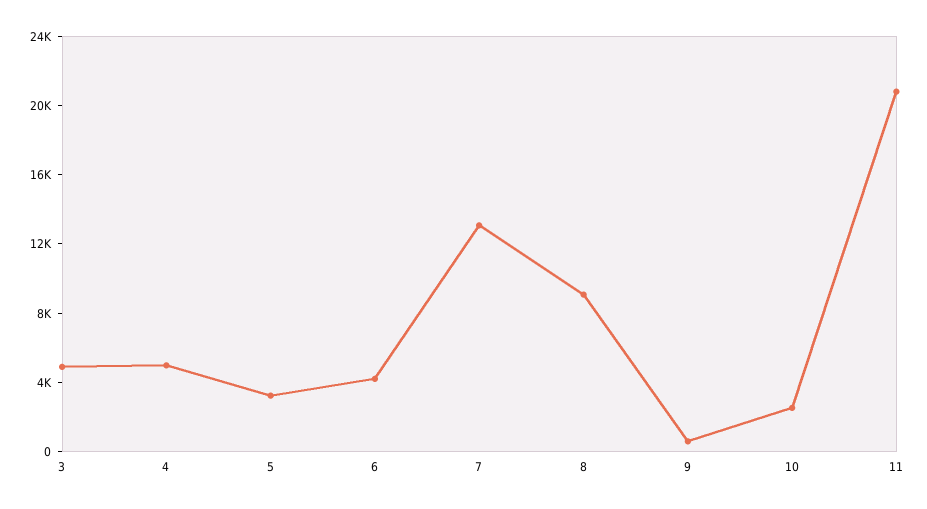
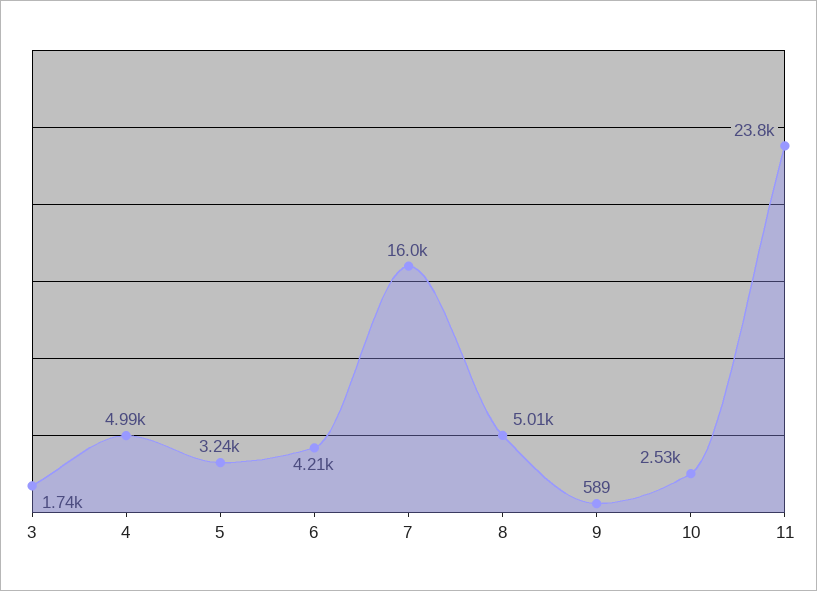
  {
-   "3": 5000,
+   "3": 1740,
    "4": 4990,
    "5": 3240,
    "6": 4210,
-   "7": 13000,
+   "7": 16000,
-   "8": 9000,
+   "8": 5010,
    "9": 589,
    "10": 2530,
-   "11": 21000
+   "11": 23800
  }

